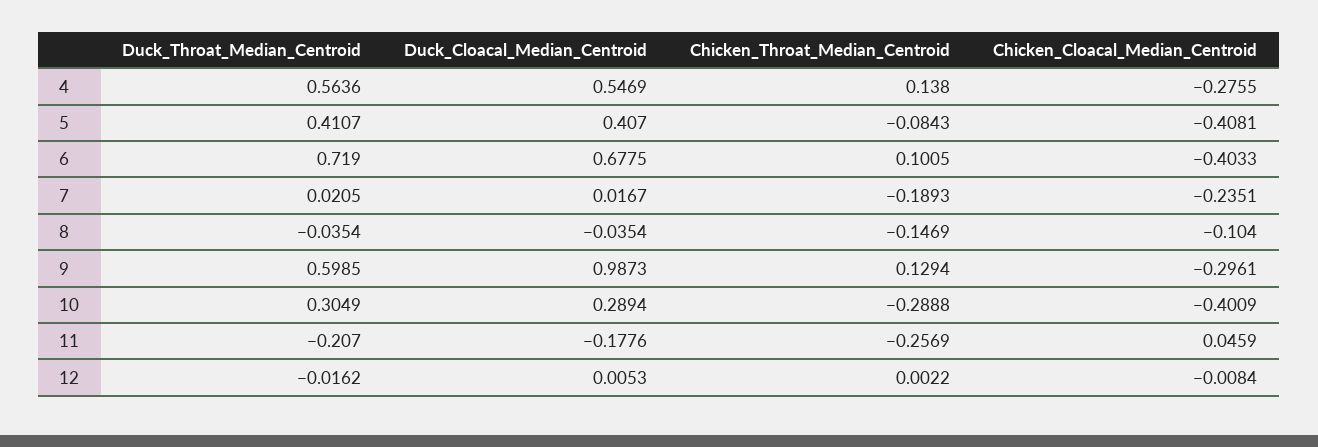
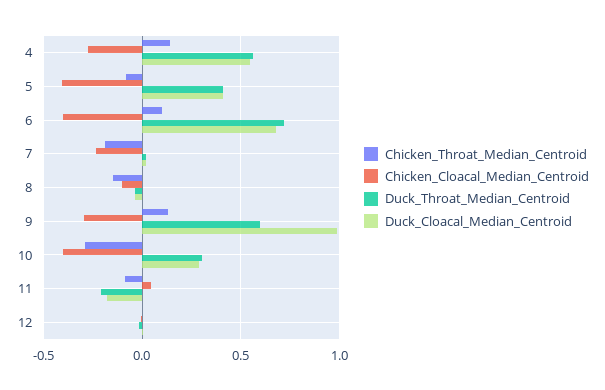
  {
    "Duck_Throat_Median_Centroid": {
      "4": 0.5636,
      "5": 0.4107,
      "6": 0.719,
      "7": 0.0205,
      "8": -0.0354,
      "9": 0.5985,
      "10": 0.3049,
      "11": -0.207,
      "12": -0.0162
    },
    "Duck_Cloacal_Median_Centroid": {
      "4": 0.5469,
      "5": 0.407,
      "6": 0.6775,
      "7": 0.0167,
      "8": -0.0354,
      "9": 0.9873,
      "10": 0.2894,
      "11": -0.1776,
      "12": 0.0053
    },
    "Chicken_Throat_Median_Centroid": {
      "4": 0.138,
      "5": -0.0843,
      "6": 0.1005,
      "7": -0.1893,
      "8": -0.1469,
      "9": 0.1294,
      "10": -0.2888,
-     "11": -0.2569,
+     "11": -0.1,
      "12": 0.0022
    },
    "Chicken_Cloacal_Median_Centroid": {
      "4": -0.2755,
      "5": -0.4081,
      "6": -0.4033,
      "7": -0.2351,
      "8": -0.104,
      "9": -0.2961,
      "10": -0.4009,
      "11": 0.0459,
      "12": -0.0084
    }
  }

